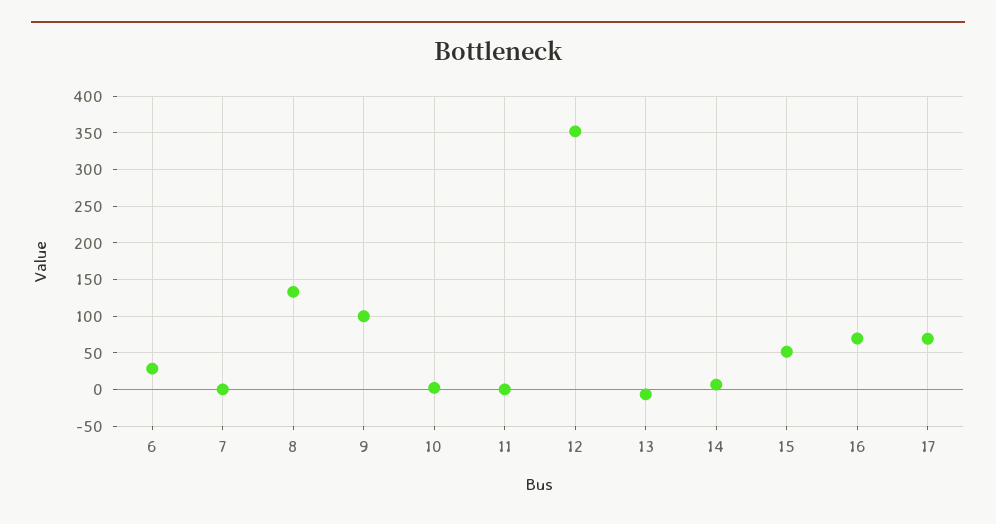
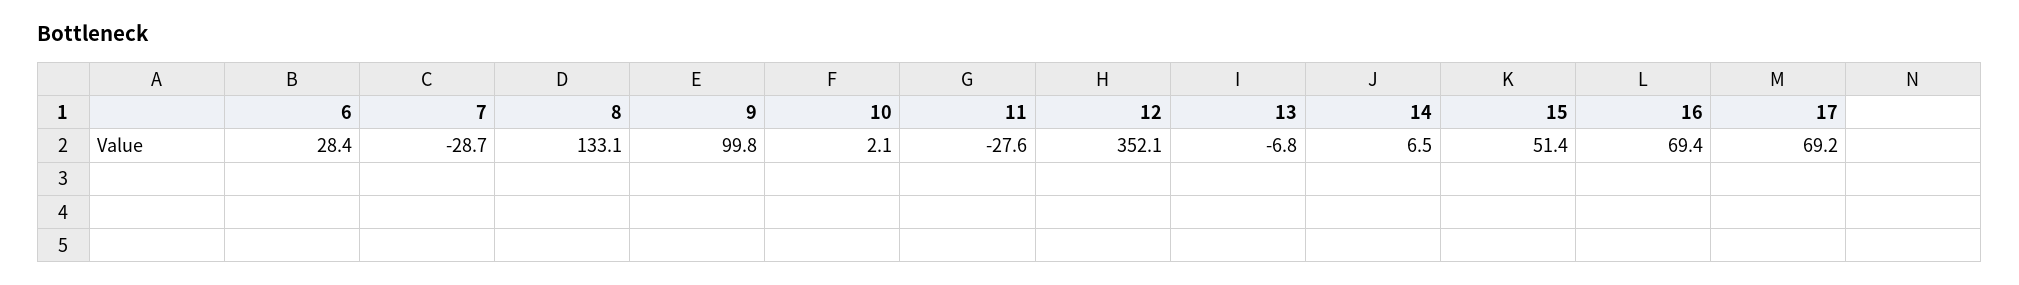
  {
    "6": 28.4,
-   "7": 0,
+   "7": -28.7,
    "8": 133.1,
    "9": 99.8,
    "10": 2.1,
-   "11": 0,
+   "11": -27.6,
    "12": 352.1,
    "13": -6.8,
    "14": 6.5,
    "15": 51.4,
    "16": 69.4,
    "17": 69.2
  }

